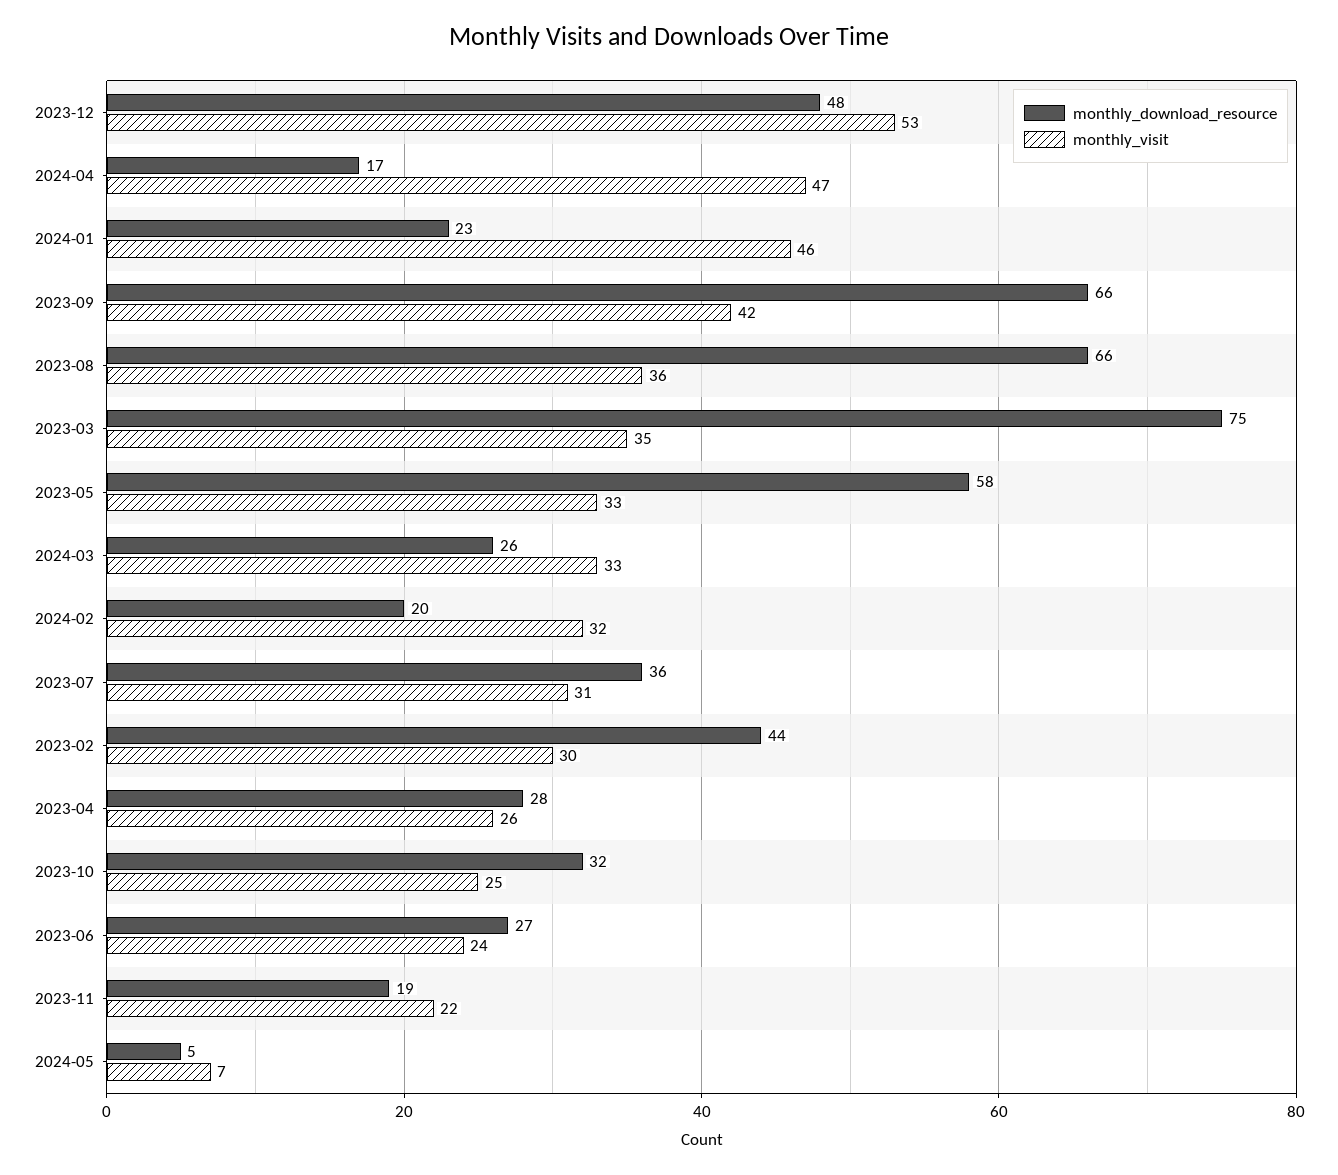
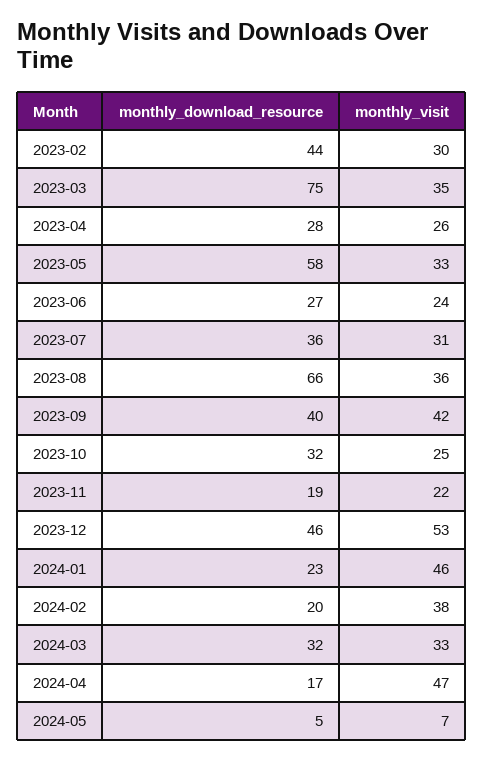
  {
    "monthly_download_resource": {
-     "2023-12": 48,
+     "2023-12": 46,
      "2024-04": 17,
      "2024-01": 23,
-     "2023-09": 66,
+     "2023-09": 40,
      "2023-08": 66,
      "2023-03": 75,
      "2023-05": 58,
-     "2024-03": 26,
+     "2024-03": 32,
      "2024-02": 20,
      "2023-07": 36,
      "2023-02": 44,
      "2023-04": 28,
      "2023-10": 32,
      "2023-06": 27,
      "2023-11": 19,
      "2024-05": 5
    },
    "monthly_visit": {
      "2023-12": 53,
      "2024-04": 47,
      "2024-01": 46,
      "2023-09": 42,
      "2023-08": 36,
      "2023-03": 35,
      "2023-05": 33,
      "2024-03": 33,
-     "2024-02": 32,
+     "2024-02": 38,
      "2023-07": 31,
      "2023-02": 30,
      "2023-04": 26,
      "2023-10": 25,
      "2023-06": 24,
      "2023-11": 22,
      "2024-05": 7
    }
  }

